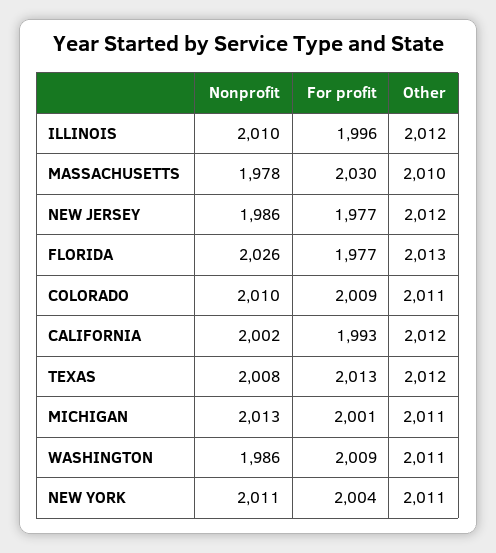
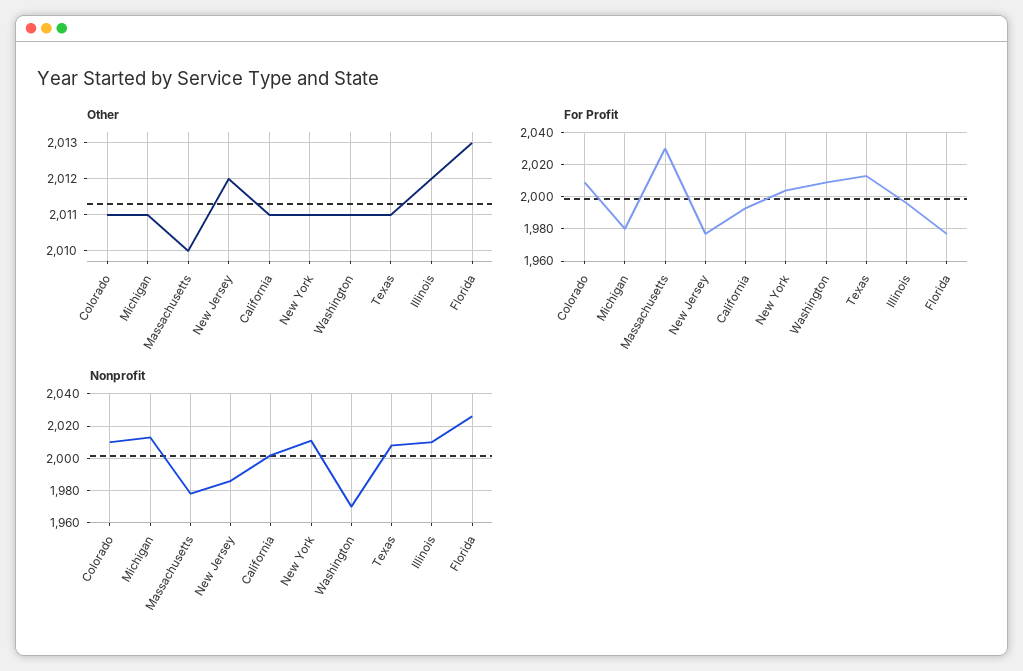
  {
    "Nonprofit": {
      "ILLINOIS": 2010,
      "MASSACHUSETTS": 1978,
      "NEW JERSEY": 1986,
      "FLORIDA": 2026,
      "COLORADO": 2010,
      "CALIFORNIA": 2002,
      "TEXAS": 2008,
      "MICHIGAN": 2013,
-     "WASHINGTON": 1986,
+     "WASHINGTON": 1970,
      "NEW YORK": 2011
    },
    "For profit": {
      "ILLINOIS": 1996,
      "MASSACHUSETTS": 2030,
      "NEW JERSEY": 1977,
      "FLORIDA": 1977,
      "COLORADO": 2009,
      "CALIFORNIA": 1993,
      "TEXAS": 2013,
-     "MICHIGAN": 2001,
+     "MICHIGAN": 1980,
      "WASHINGTON": 2009,
      "NEW YORK": 2004
    },
    "Other": {
      "ILLINOIS": 2012,
      "MASSACHUSETTS": 2010,
      "NEW JERSEY": 2012,
      "FLORIDA": 2013,
      "COLORADO": 2011,
-     "CALIFORNIA": 2012,
+     "CALIFORNIA": 2011,
-     "TEXAS": 2012,
+     "TEXAS": 2011,
      "MICHIGAN": 2011,
      "WASHINGTON": 2011,
      "NEW YORK": 2011
    }
  }

